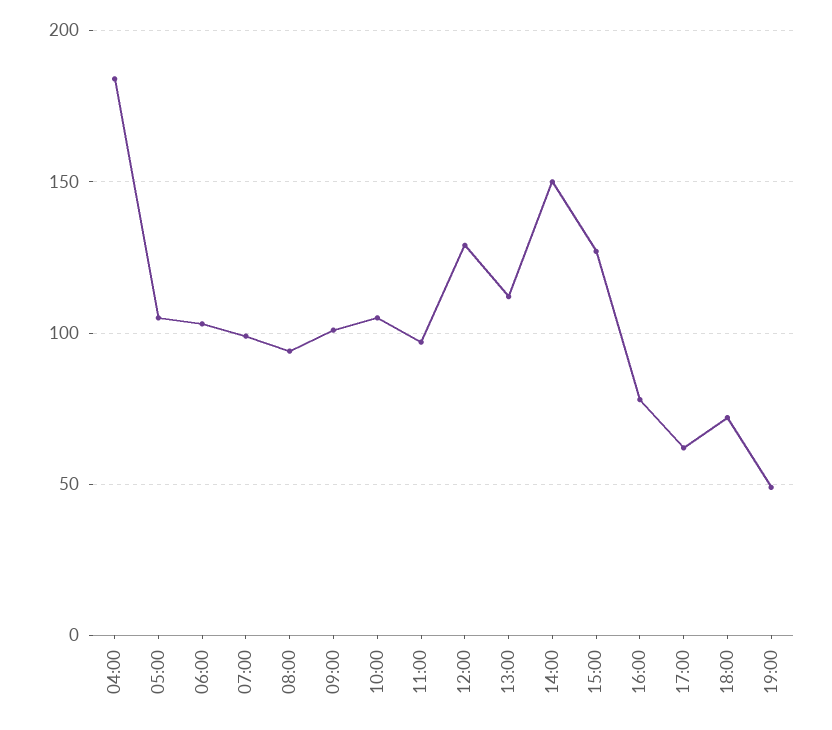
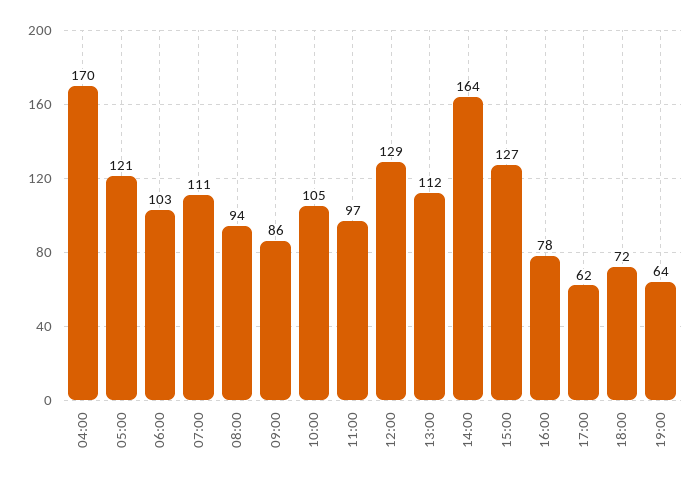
  {
-   "04:00": 185,
+   "04:00": 170,
-   "05:00": 105,
+   "05:00": 121,
    "06:00": 103,
-   "07:00": 100,
+   "07:00": 111,
    "08:00": 94,
-   "09:00": 100,
+   "09:00": 86,
    "10:00": 105,
    "11:00": 97,
    "12:00": 129,
    "13:00": 112,
-   "14:00": 150,
+   "14:00": 164,
    "15:00": 127,
    "16:00": 78,
    "17:00": 62,
    "18:00": 72,
-   "19:00": 50
+   "19:00": 64
  }

